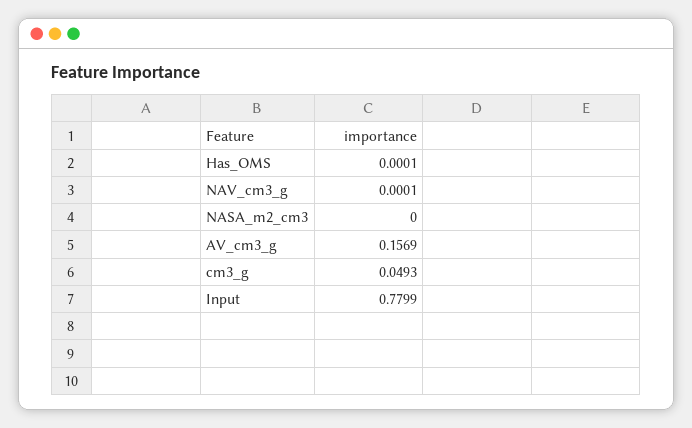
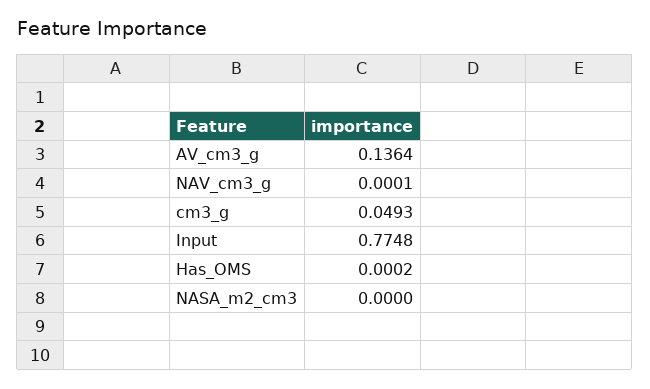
  {
-   "Has_OMS": 0.0001,
+   "Has_OMS": 0.0002,
    "NAV_cm3_g": 0.0001,
    "NASA_m2_cm3": 0,
-   "AV_cm3_g": 0.1569,
+   "AV_cm3_g": 0.1364,
    "cm3_g": 0.0493,
-   "Input": 0.7799
+   "Input": 0.7748
  }

